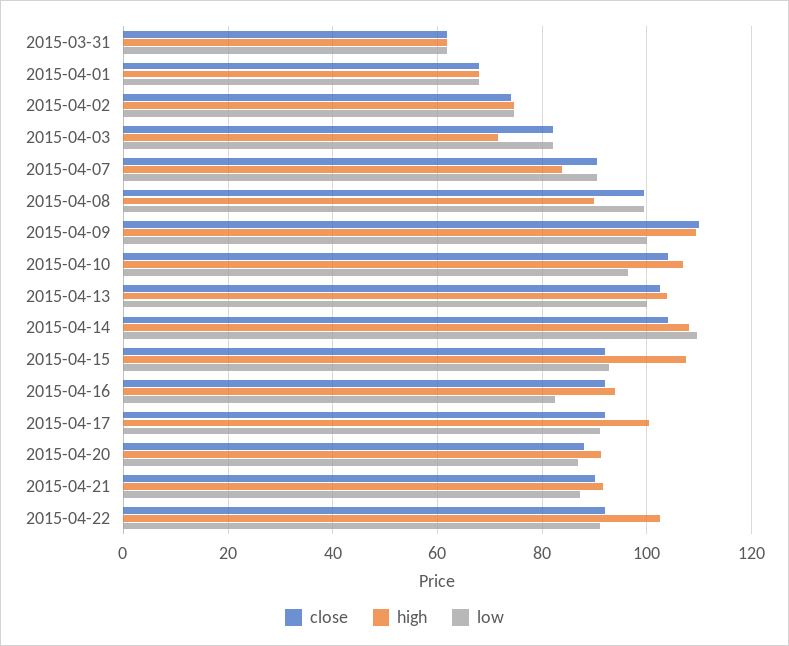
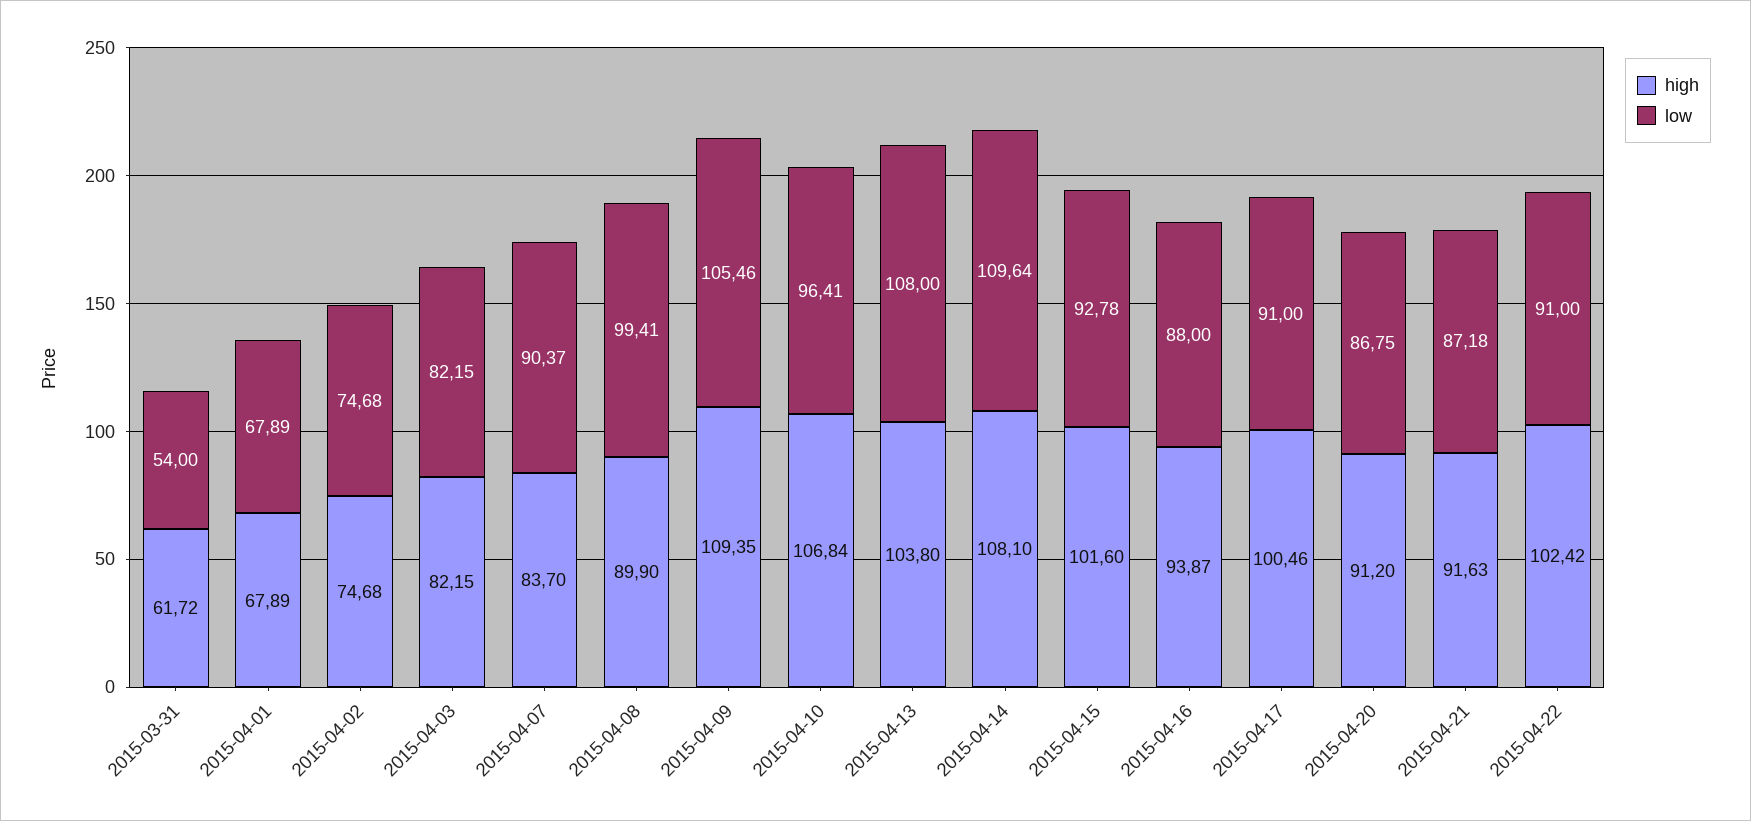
  {
-   "close": {
-     "2015-03-31": 62,
-     "2015-04-01": 68,
-     "2015-04-02": 74,
-     "2015-04-03": 82,
-     "2015-04-07": 90,
-     "2015-04-08": 100,
-     "2015-04-09": 110,
-     "2015-04-10": 104,
-     "2015-04-13": 102,
-     "2015-04-14": 104,
-     "2015-04-15": 92,
-     "2015-04-16": 92,
-     "2015-04-17": 92,
-     "2015-04-20": 88,
-     "2015-04-21": 90,
-     "2015-04-22": 92
-   },
    "high": {
      "2015-03-31": 61.72,
      "2015-04-01": 67.89,
      "2015-04-02": 74.68,
-     "2015-04-03": 72,
+     "2015-04-03": 82.15,
      "2015-04-07": 83.7,
      "2015-04-08": 89.9,
      "2015-04-09": 109.35,
      "2015-04-10": 106.84,
      "2015-04-13": 103.8,
      "2015-04-14": 108.1,
-     "2015-04-15": 108,
+     "2015-04-15": 101.6,
      "2015-04-16": 93.87,
      "2015-04-17": 100.46,
      "2015-04-20": 91.2,
      "2015-04-21": 91.63,
      "2015-04-22": 102.42
    },
    "low": {
-     "2015-03-31": 62,
+     "2015-03-31": 54,
      "2015-04-01": 67.89,
      "2015-04-02": 74.68,
      "2015-04-03": 82.15,
      "2015-04-07": 90.37,
      "2015-04-08": 99.41,
-     "2015-04-09": 100,
+     "2015-04-09": 105.46,
      "2015-04-10": 96.41,
-     "2015-04-13": 100,
+     "2015-04-13": 108,
      "2015-04-14": 109.64,
      "2015-04-15": 92.78,
-     "2015-04-16": 82,
+     "2015-04-16": 88,
      "2015-04-17": 91,
      "2015-04-20": 86.75,
      "2015-04-21": 87.18,
      "2015-04-22": 91
    }
  }

